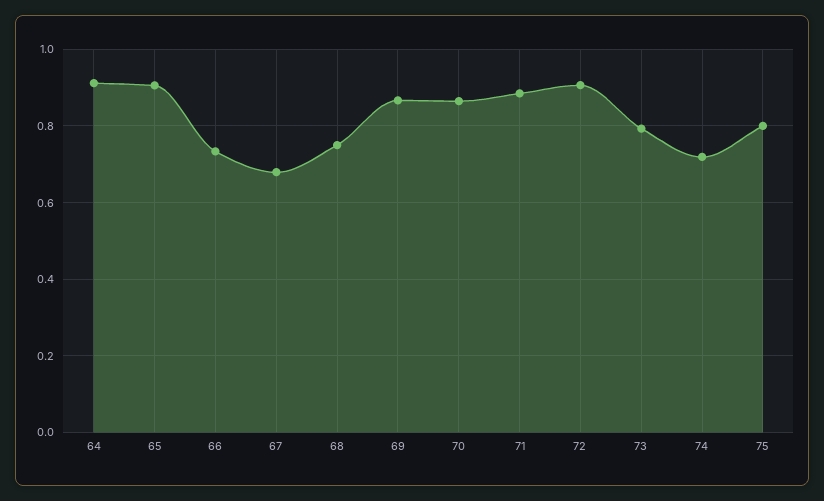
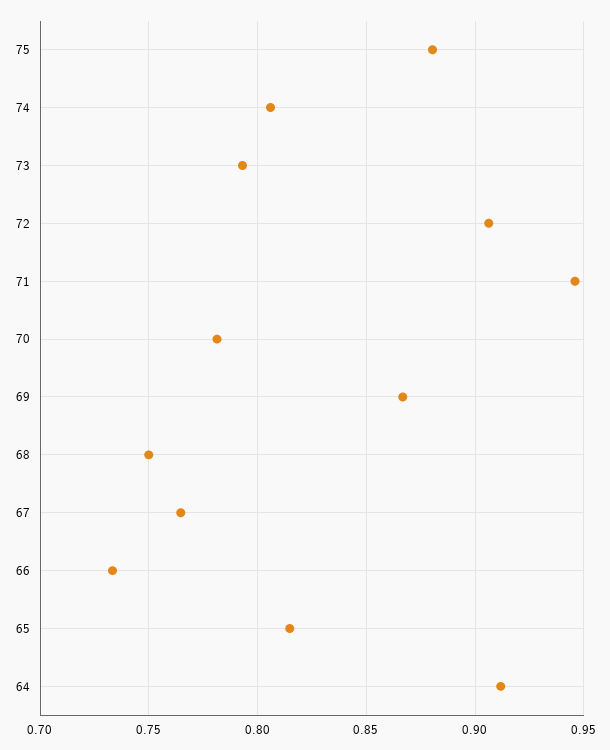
  {
    "64": 0.91,
-   "65": 0.9,
+   "65": 0.815,
    "66": 0.735,
-   "67": 0.68,
+   "67": 0.765,
    "68": 0.75,
    "69": 0.865,
-   "70": 0.86,
+   "70": 0.78,
-   "71": 0.88,
+   "71": 0.945,
    "72": 0.905,
    "73": 0.795,
-   "74": 0.72,
+   "74": 0.805,
-   "75": 0.8
+   "75": 0.88
  }

